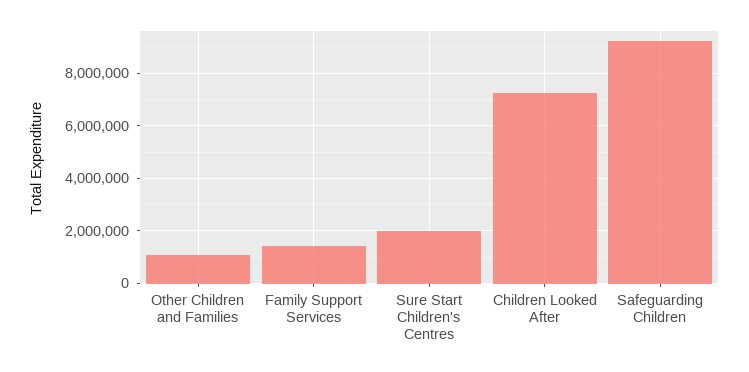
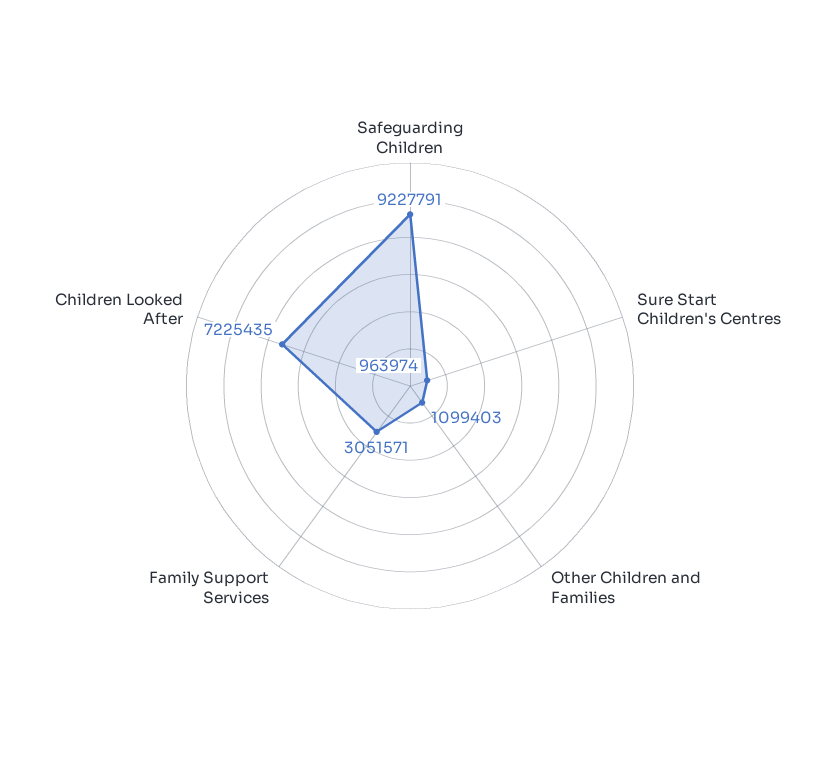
  {
    "Other Children and Families": 1099403,
-   "Family Support Services": 1500000,
+   "Family Support Services": 3051571,
-   "Sure Start Children's Centres": 2000000,
+   "Sure Start Children's Centres": 963974,
    "Children Looked After": 7225435,
    "Safeguarding Children": 9227791
  }

